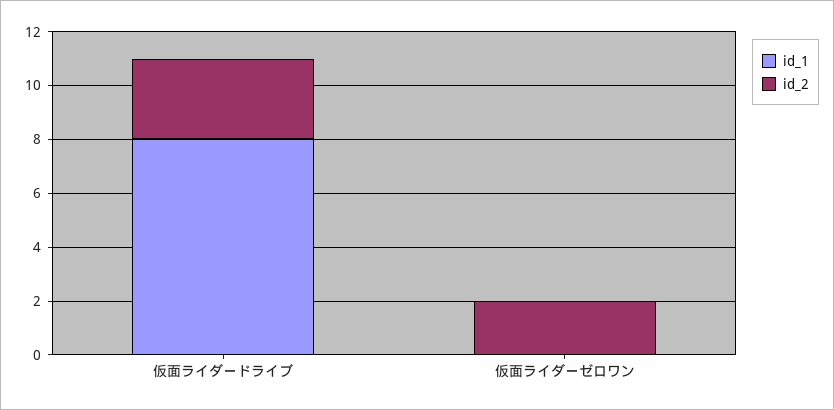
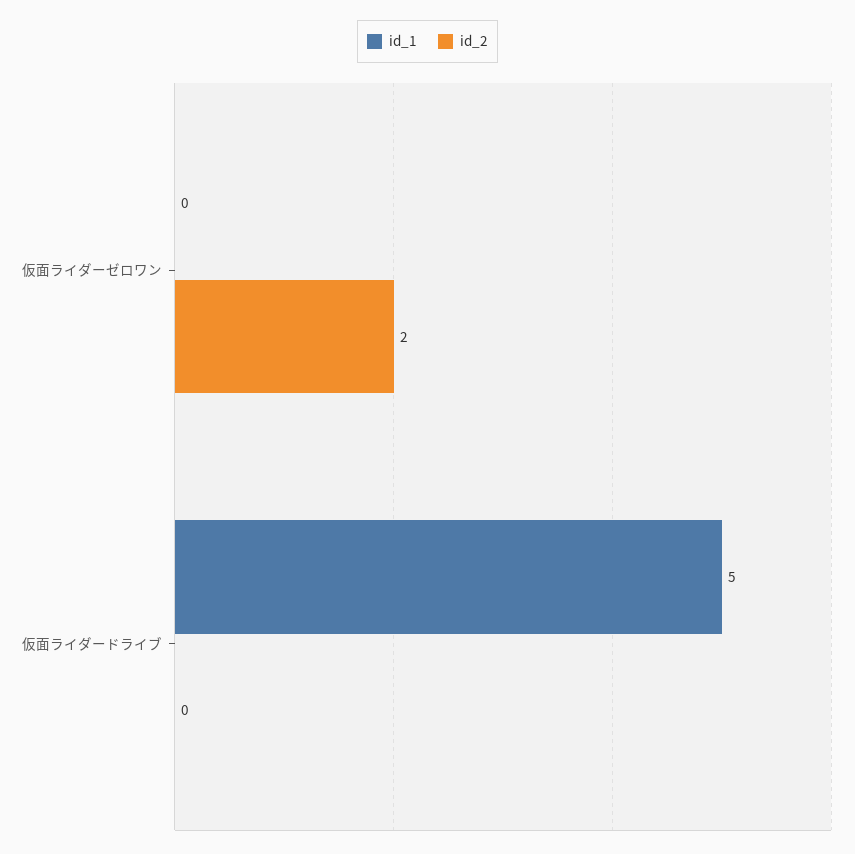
  {
    "id_1": {
-     "仮面ライダードライブ": 8,
+     "仮面ライダードライブ": 5,
      "仮面ライダーゼロワン": 0
    },
    "id_2": {
-     "仮面ライダードライブ": 3,
+     "仮面ライダードライブ": 0,
      "仮面ライダーゼロワン": 2
    }
  }

